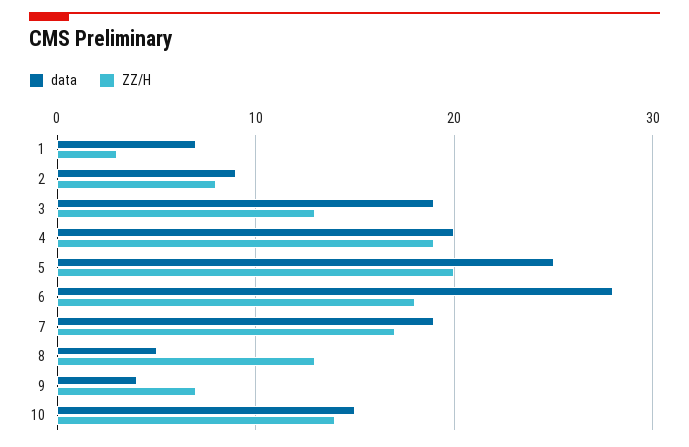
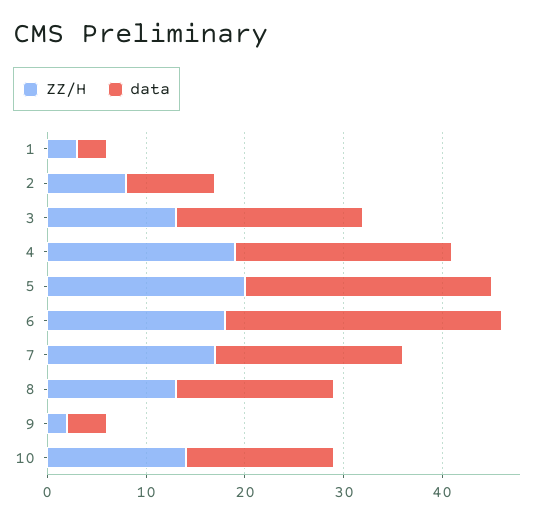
  {
    "data": {
-     "1": 7,
+     "1": 3,
      "2": 9,
      "3": 19,
-     "4": 20,
+     "4": 22,
      "5": 25,
      "6": 28,
      "7": 19,
-     "8": 5,
+     "8": 16,
      "9": 4,
      "10": 15
    },
    "ZZ/H": {
      "1": 3,
      "2": 8,
      "3": 13,
      "4": 19,
      "5": 20,
      "6": 18,
      "7": 17,
      "8": 13,
-     "9": 7,
+     "9": 2,
      "10": 14
    }
  }

